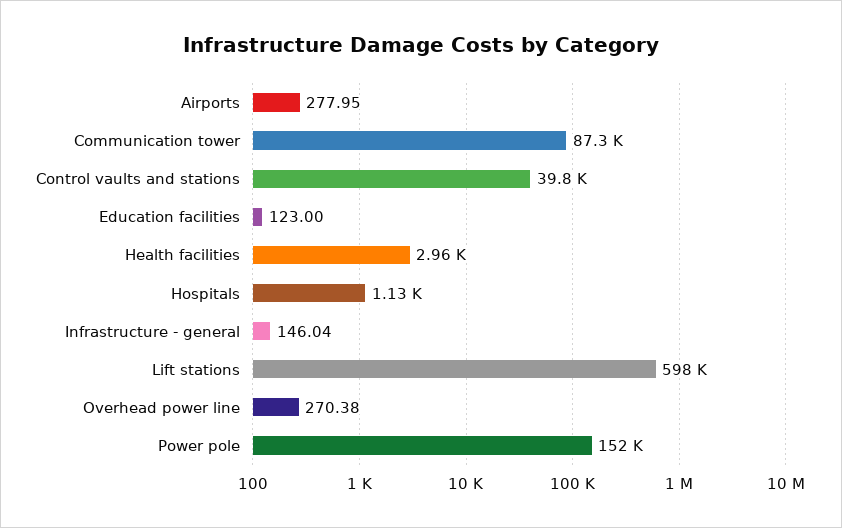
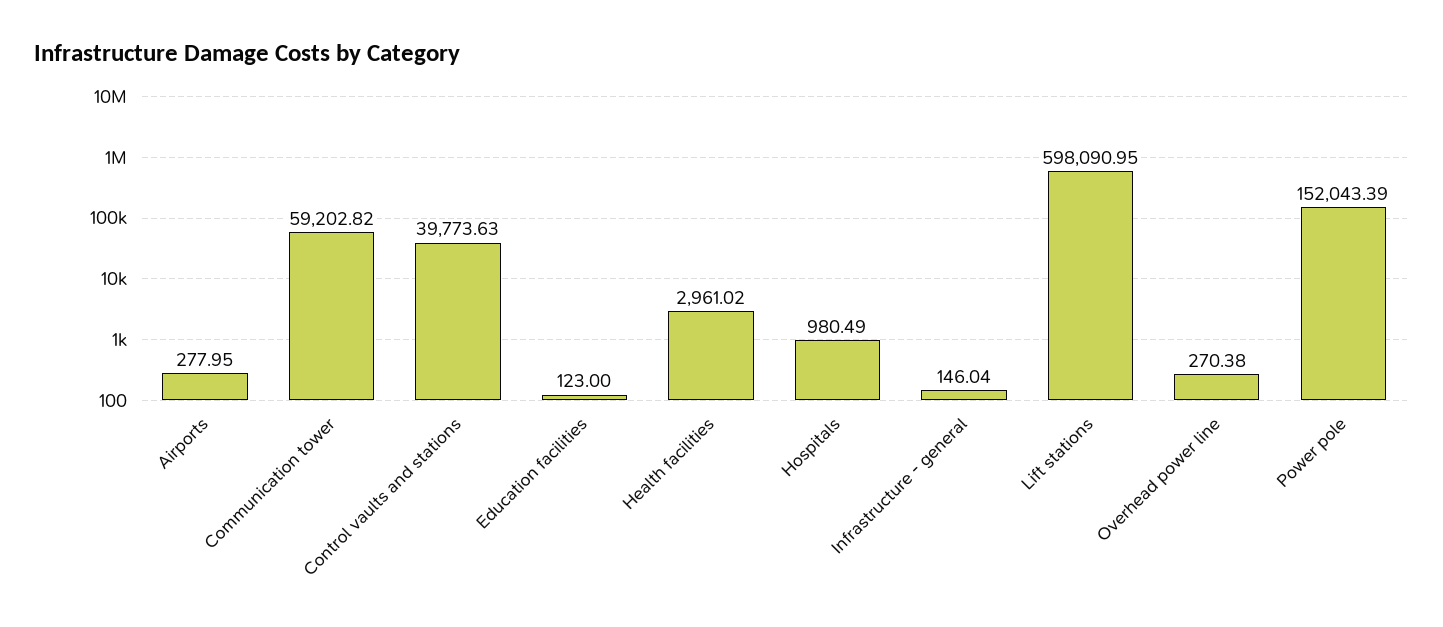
  {
    "Airports": 277.95,
-   "Communication tower": 87300,
+   "Communication tower": 59202.82,
    "Control vaults and stations": 39773.63,
    "Education facilities": 123,
    "Health facilities": 2961.02,
-   "Hospitals": 1130,
+   "Hospitals": 980.49,
    "Infrastructure - general": 146.04,
    "Lift stations": 598090.95,
    "Overhead power line": 270.38,
    "Power pole": 152043.39
  }

